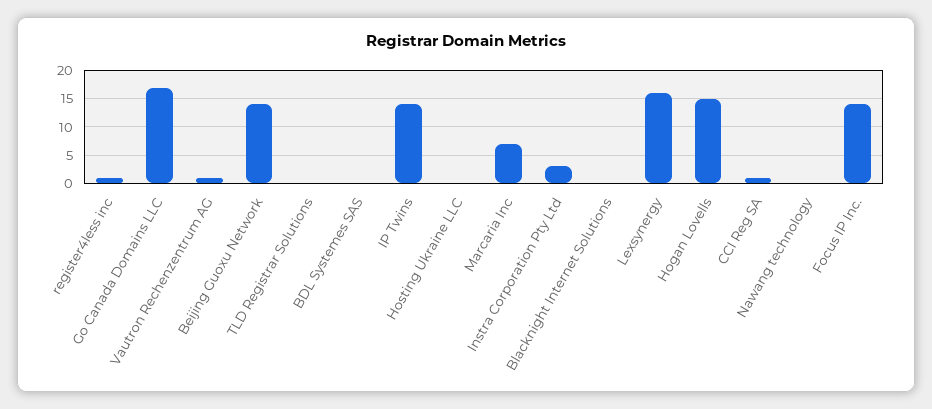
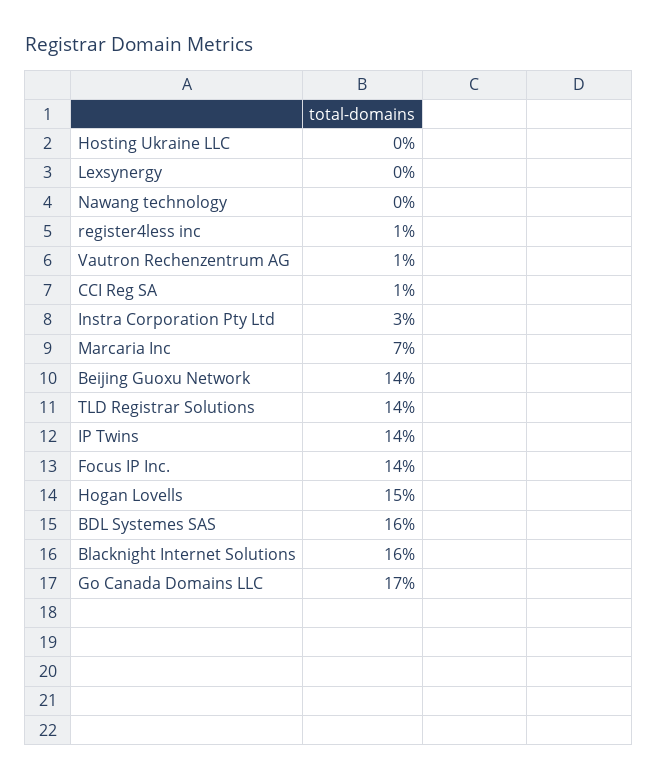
  {
    "register4less inc": 1,
    "Go Canada Domains LLC": 17,
    "Vautron Rechenzentrum AG": 1,
    "Beijing Guoxu Network": 14,
-   "TLD Registrar Solutions": 0,
+   "TLD Registrar Solutions": 14,
-   "BDL Systemes SAS": 0,
+   "BDL Systemes SAS": 16,
    "IP Twins": 14,
    "Hosting Ukraine LLC": 0,
    "Marcaria Inc": 7,
    "Instra Corporation Pty Ltd": 3,
-   "Blacknight Internet Solutions": 0,
+   "Blacknight Internet Solutions": 16,
-   "Lexsynergy": 15,
+   "Lexsynergy": 0,
    "Hogan Lovells": 15,
    "CCI Reg SA": 1,
    "Nawang technology": 0,
    "Focus IP Inc.": 14
  }

